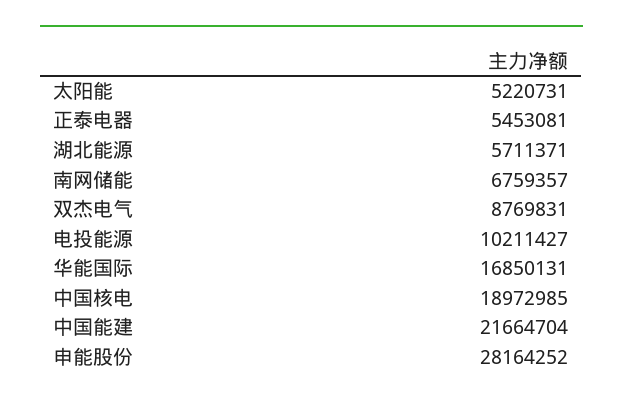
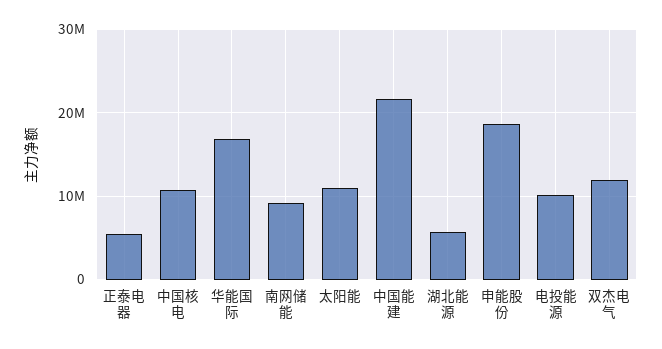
  {
-   "太阳能": 5220731,
+   "太阳能": 11000000,
    "正泰电器": 5453081,
    "湖北能源": 5711371,
-   "南网储能": 6759357,
+   "南网储能": 9000000,
-   "双杰电气": 8769831,
+   "双杰电气": 12000000,
    "电投能源": 10211427,
    "华能国际": 16850131,
-   "中国核电": 18972985,
+   "中国核电": 11000000,
    "中国能建": 21664704,
-   "申能股份": 28164252
+   "申能股份": 19000000
  }

